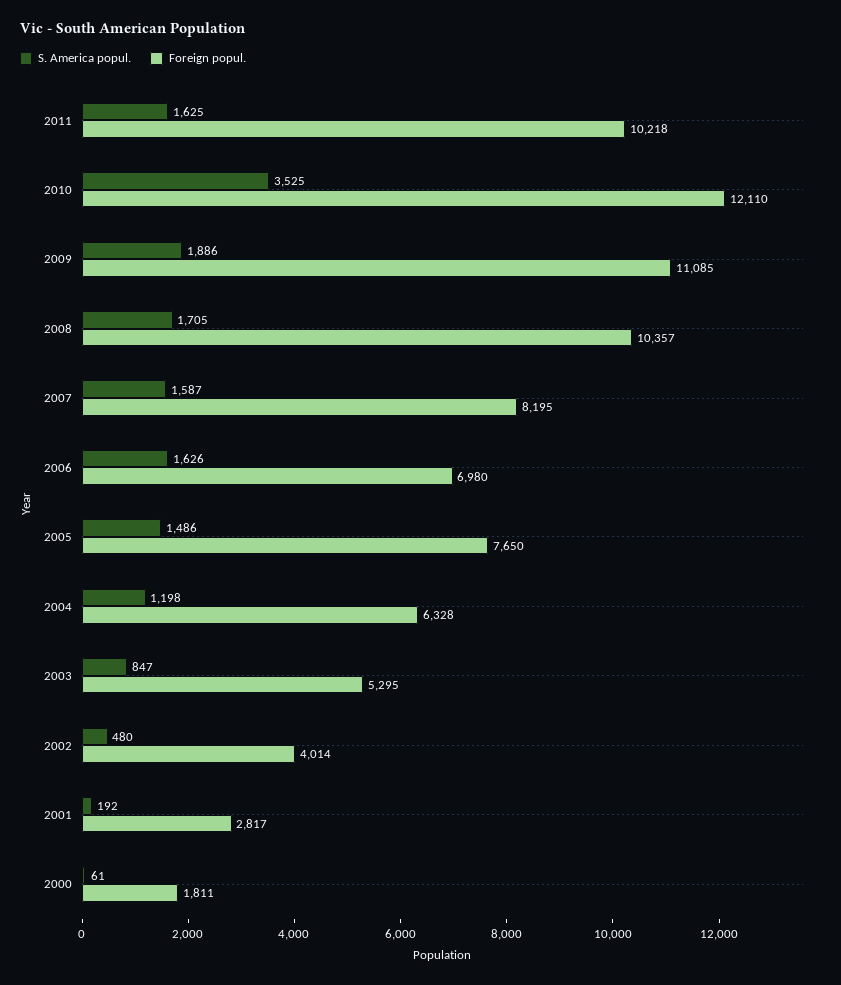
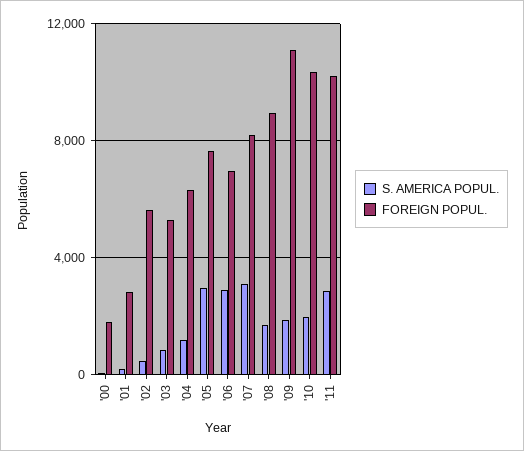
  {
    "S. America popul.": {
-     "2011": 1625,
+     "2011": 3000,
-     "2010": 3525,
+     "2010": 2000,
      "2009": 1886,
      "2008": 1705,
-     "2007": 1587,
+     "2007": 3000,
-     "2006": 1626,
+     "2006": 3000,
-     "2005": 1486,
+     "2005": 3000,
      "2004": 1198,
      "2003": 847,
      "2002": 480,
      "2001": 192,
      "2000": 61
    },
    "Foreign popul.": {
      "2011": 10218,
-     "2010": 12110,
+     "2010": 10500,
      "2009": 11085,
-     "2008": 10357,
+     "2008": 9000,
      "2007": 8195,
      "2006": 6980,
      "2005": 7650,
      "2004": 6328,
      "2003": 5295,
-     "2002": 4014,
+     "2002": 5500,
      "2001": 2817,
      "2000": 1811
    }
  }

